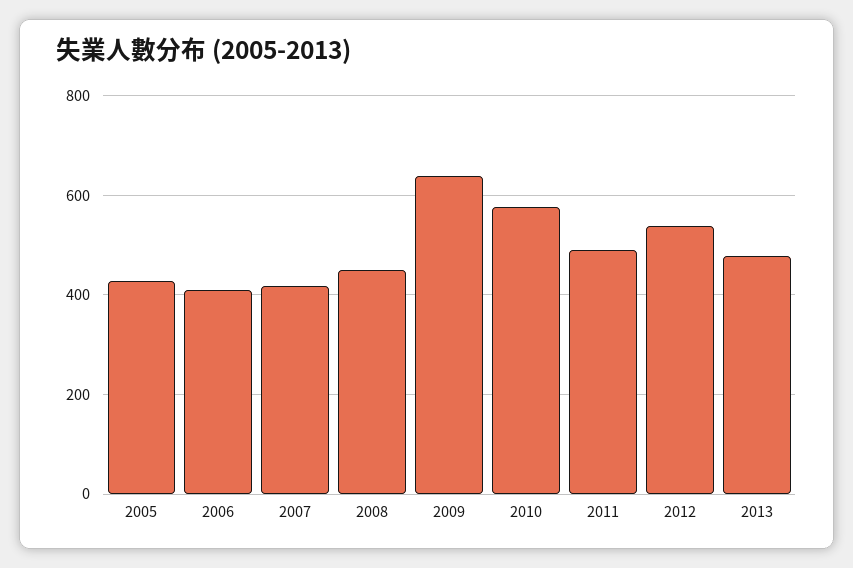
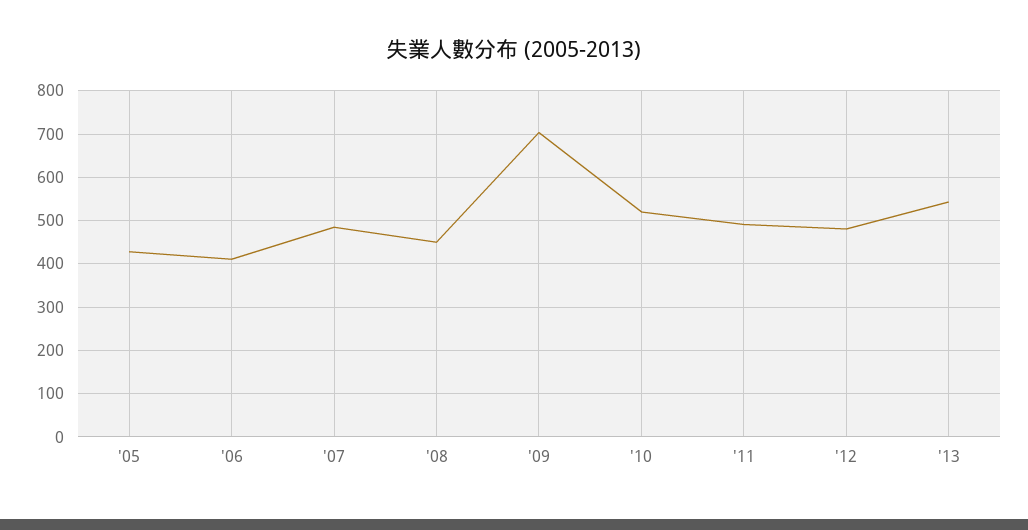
  {
    "2005": 420,
    "2006": 420,
-   "2007": 420,
+   "2007": 480,
    "2008": 460,
-   "2009": 640,
+   "2009": 700,
-   "2010": 580,
+   "2010": 520,
    "2011": 500,
-   "2012": 540,
+   "2012": 480,
-   "2013": 480
+   "2013": 540
  }

